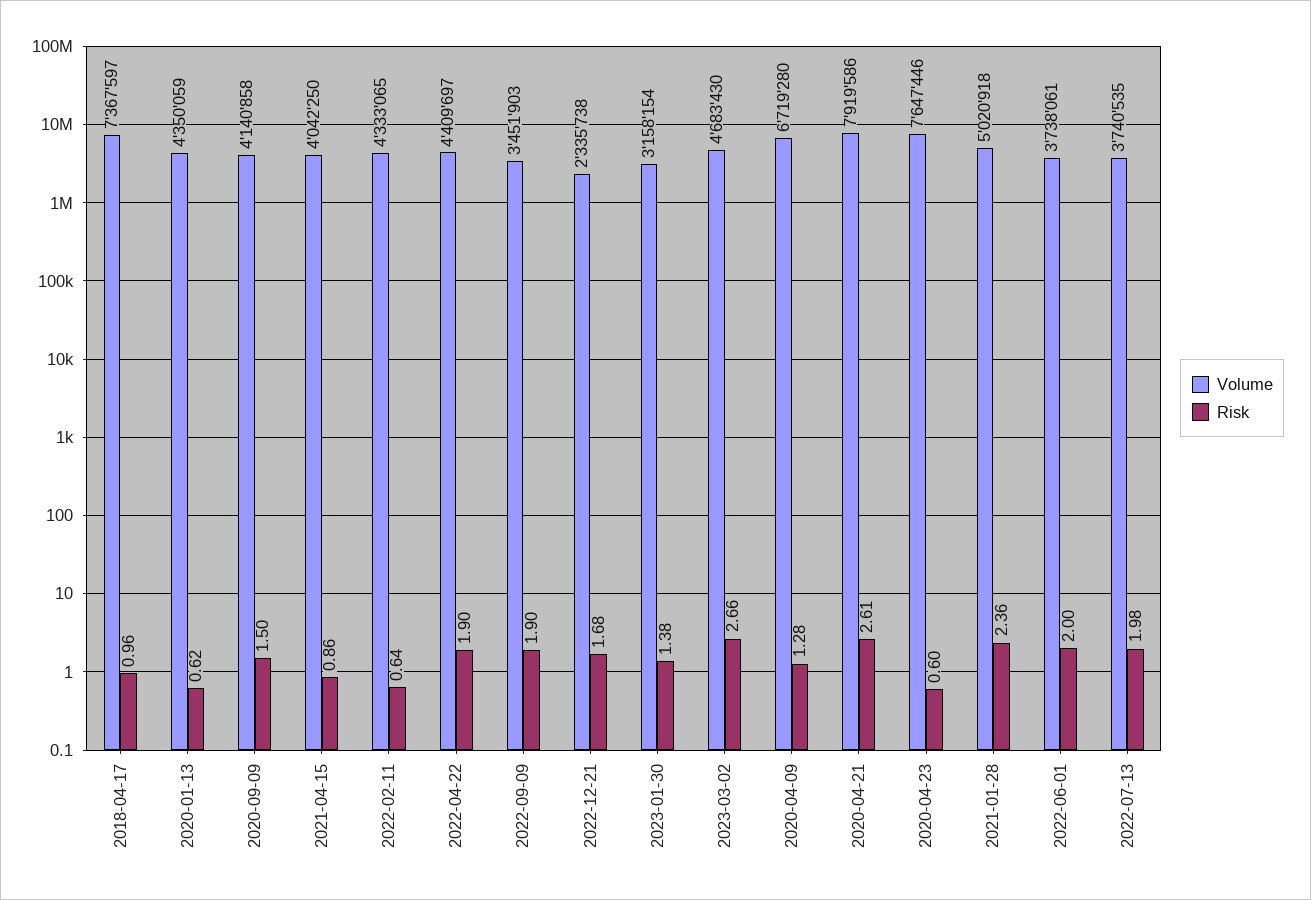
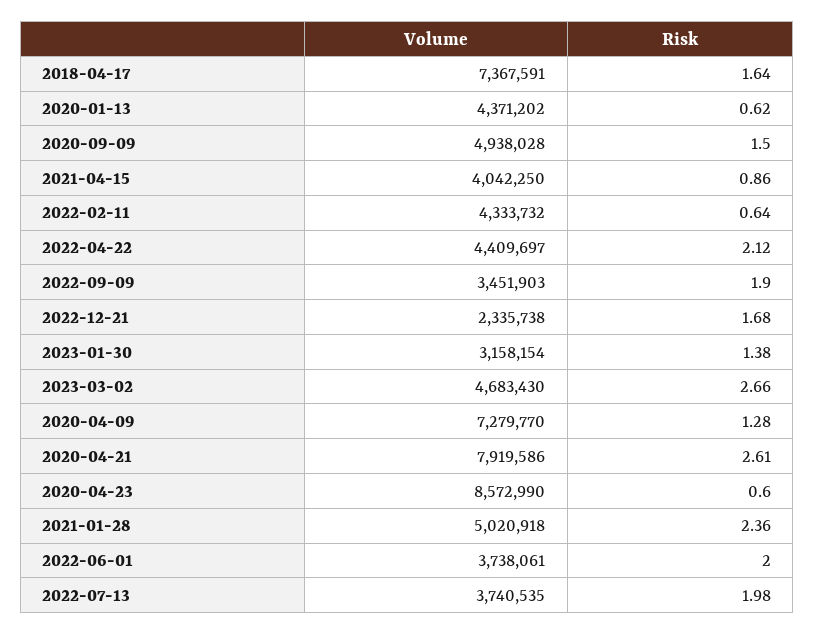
  {
    "Volume": {
-     "2018-04-17": 7367597,
+     "2018-04-17": 7367591,
-     "2020-01-13": 4350059,
+     "2020-01-13": 4371202,
-     "2020-09-09": 4140858,
+     "2020-09-09": 4938028,
      "2021-04-15": 4042250,
-     "2022-02-11": 4333065,
+     "2022-02-11": 4333732,
      "2022-04-22": 4409697,
      "2022-09-09": 3451903,
      "2022-12-21": 2335738,
      "2023-01-30": 3158154,
      "2023-03-02": 4683430,
-     "2020-04-09": 6719280,
+     "2020-04-09": 7279770,
      "2020-04-21": 7919586,
-     "2020-04-23": 7647446,
+     "2020-04-23": 8572990,
      "2021-01-28": 5020918,
      "2022-06-01": 3738061,
      "2022-07-13": 3740535
    },
    "Risk": {
-     "2018-04-17": 0.96,
+     "2018-04-17": 1.64,
      "2020-01-13": 0.62,
      "2020-09-09": 1.5,
      "2021-04-15": 0.86,
      "2022-02-11": 0.64,
-     "2022-04-22": 1.9,
+     "2022-04-22": 2.12,
      "2022-09-09": 1.9,
      "2022-12-21": 1.68,
      "2023-01-30": 1.38,
      "2023-03-02": 2.66,
      "2020-04-09": 1.28,
      "2020-04-21": 2.61,
      "2020-04-23": 0.6,
      "2021-01-28": 2.36,
      "2022-06-01": 2,
      "2022-07-13": 1.98
    }
  }

